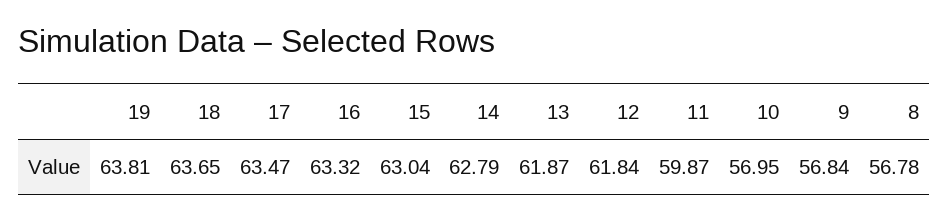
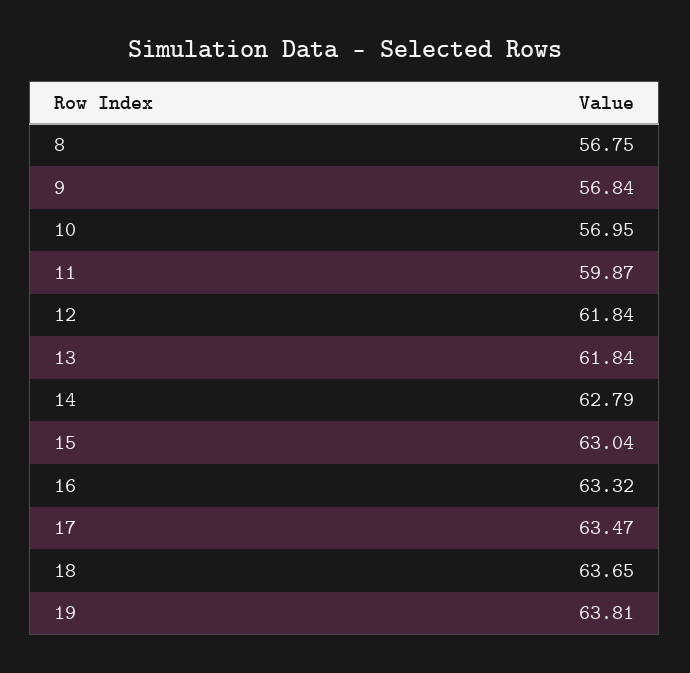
  {
    "19": 63.81,
    "18": 63.65,
    "17": 63.47,
    "16": 63.32,
    "15": 63.04,
    "14": 62.79,
-   "13": 61.87,
+   "13": 61.84,
    "12": 61.84,
    "11": 59.87,
    "10": 56.95,
    "9": 56.84,
-   "8": 56.78
+   "8": 56.75
  }

